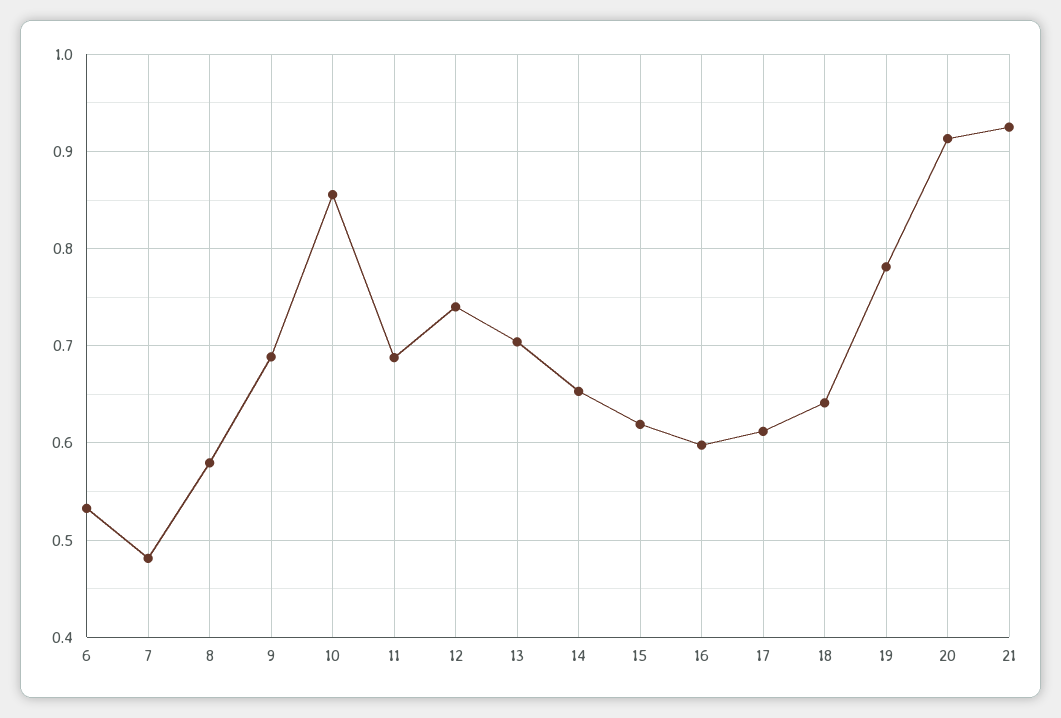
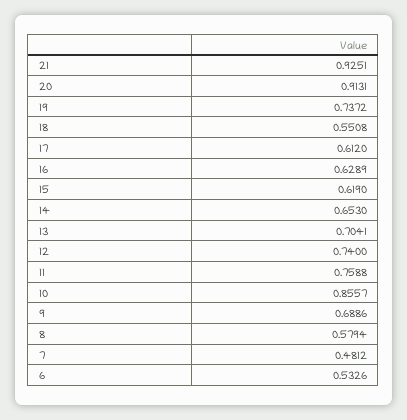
  {
    "6": 0.5326,
    "7": 0.4812,
    "8": 0.5794,
    "9": 0.6886,
    "10": 0.8557,
-   "11": 0.69,
+   "11": 0.7588,
    "12": 0.74,
    "13": 0.7041,
    "14": 0.653,
    "15": 0.619,
-   "16": 0.6,
+   "16": 0.6289,
    "17": 0.612,
-   "18": 0.64,
+   "18": 0.5508,
-   "19": 0.78,
+   "19": 0.7372,
    "20": 0.9131,
    "21": 0.9251
  }

